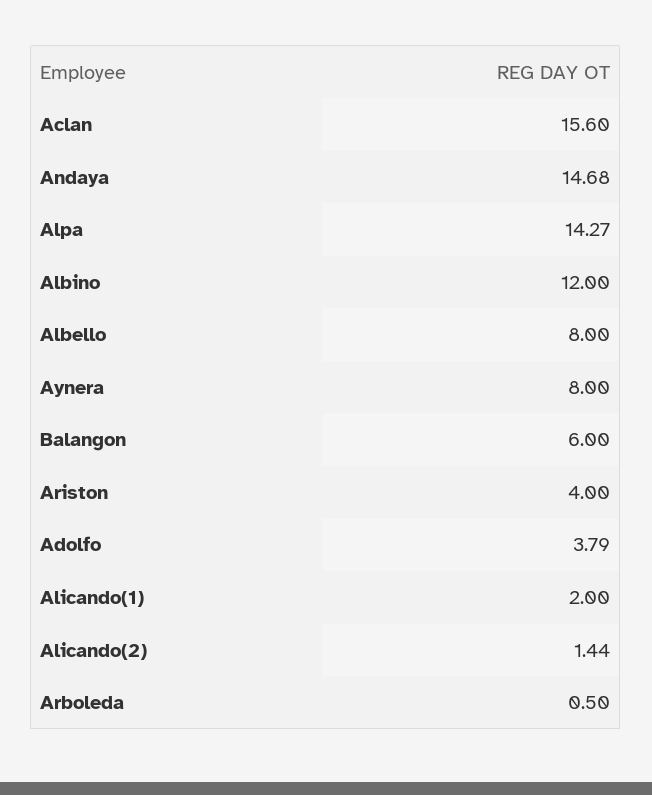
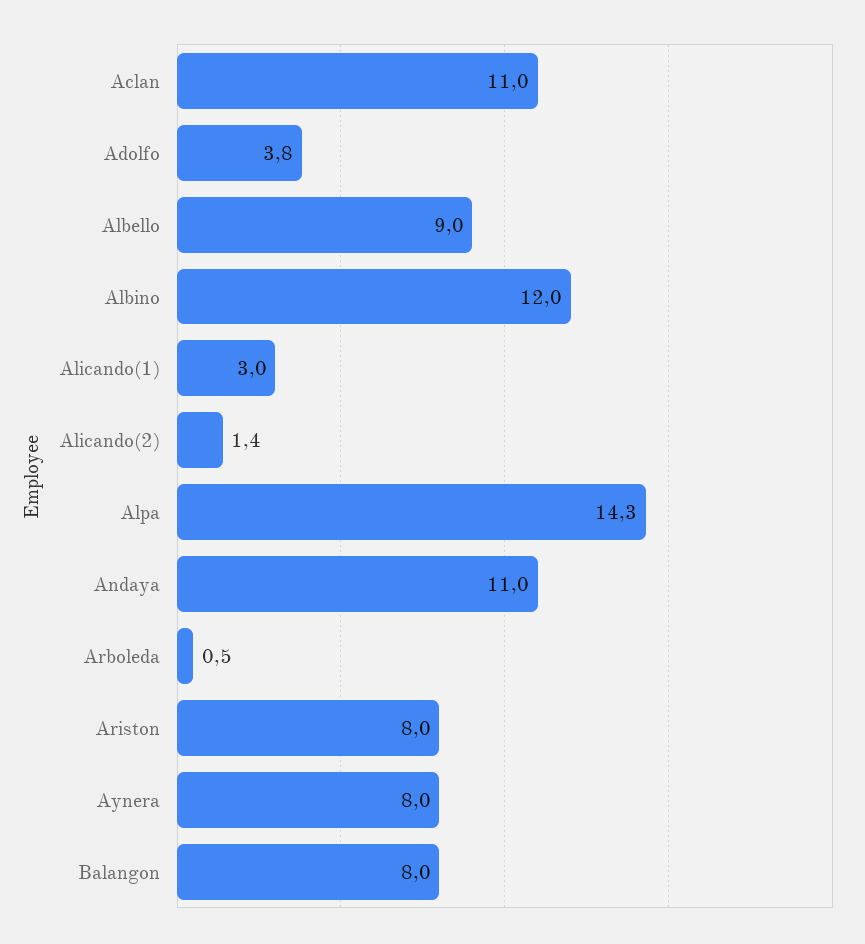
  {
-   "Aclan": 15.6,
+   "Aclan": 11,
-   "Andaya": 14.68,
+   "Andaya": 11,
    "Alpa": 14.27,
    "Albino": 12,
-   "Albello": 8,
+   "Albello": 9,
    "Aynera": 8,
-   "Balangon": 6,
+   "Balangon": 8,
-   "Ariston": 4,
+   "Ariston": 8,
    "Adolfo": 3.79,
-   "Alicando(1)": 2,
+   "Alicando(1)": 3,
    "Alicando(2)": 1.44,
    "Arboleda": 0.5
  }

